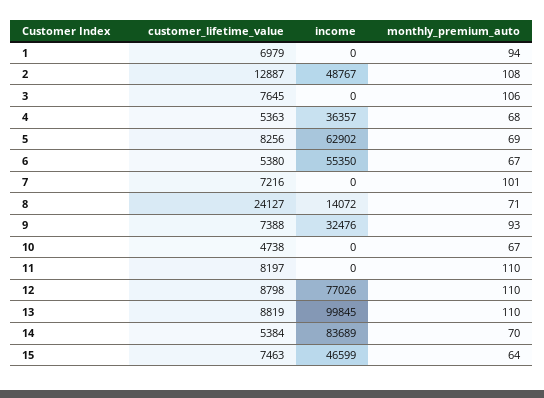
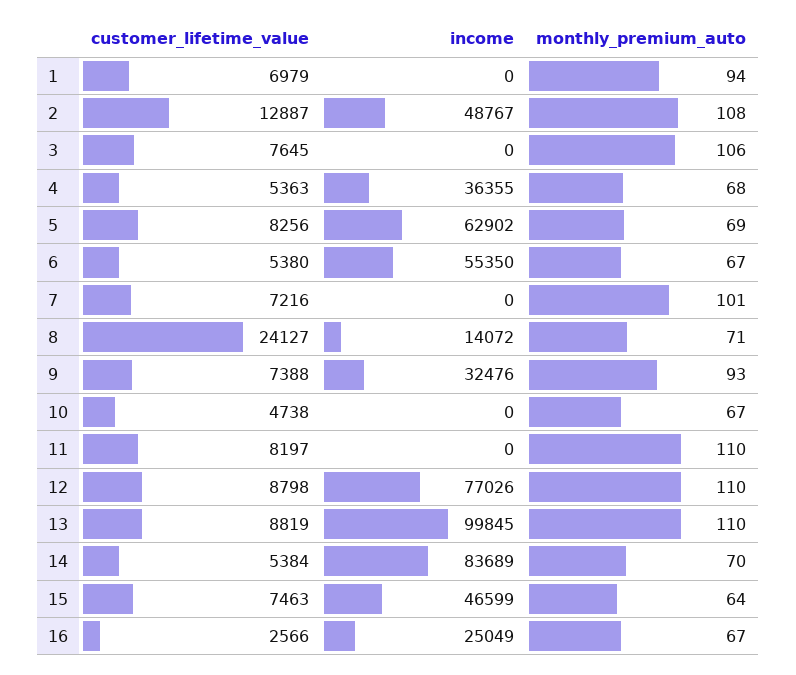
  {
    "customer_lifetime_value": {
      "1": 6979,
      "2": 12887,
      "3": 7645,
      "4": 5363,
      "5": 8256,
      "6": 5380,
      "7": 7216,
      "8": 24127,
      "9": 7388,
      "10": 4738,
      "11": 8197,
      "12": 8798,
      "13": 8819,
      "14": 5384,
-     "15": 7463
+     "15": 7463,
+     "16": 2566
    },
    "income": {
      "1": 0,
      "2": 48767,
      "3": 0,
-     "4": 36357,
+     "4": 36355,
      "5": 62902,
      "6": 55350,
      "7": 0,
      "8": 14072,
      "9": 32476,
      "10": 0,
      "11": 0,
      "12": 77026,
      "13": 99845,
      "14": 83689,
-     "15": 46599
+     "15": 46599,
+     "16": 25049
    },
    "monthly_premium_auto": {
      "1": 94,
      "2": 108,
      "3": 106,
      "4": 68,
      "5": 69,
      "6": 67,
      "7": 101,
      "8": 71,
      "9": 93,
      "10": 67,
      "11": 110,
      "12": 110,
      "13": 110,
      "14": 70,
-     "15": 64
+     "15": 64,
+     "16": 67
    }
  }

